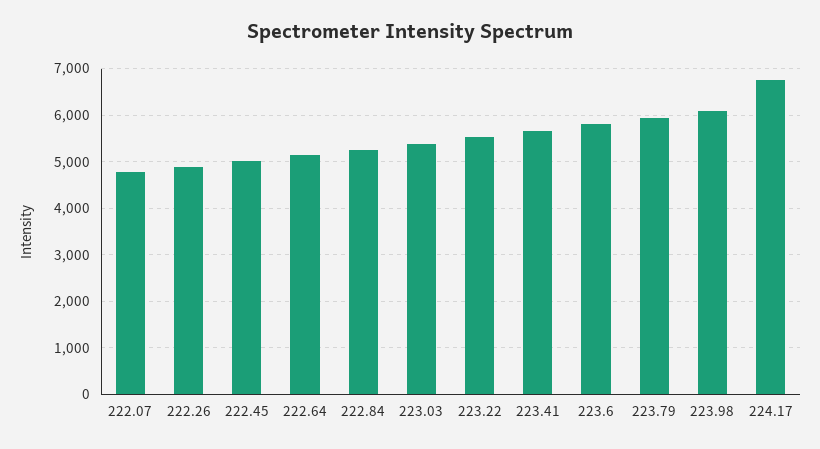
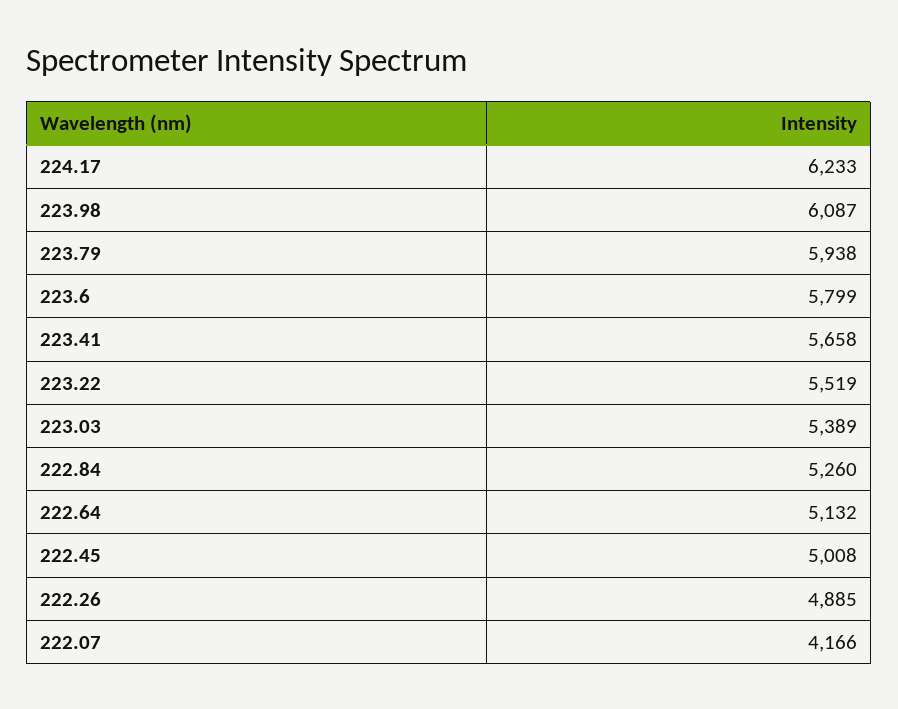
  {
-   "222.07": 4800,
+   "222.07": 4166,
    "222.26": 4885,
    "222.45": 5008,
    "222.64": 5132,
    "222.84": 5260,
    "223.03": 5389,
    "223.22": 5519,
    "223.41": 5658,
    "223.6": 5799,
    "223.79": 5938,
    "223.98": 6087,
-   "224.17": 6800
+   "224.17": 6233
  }

